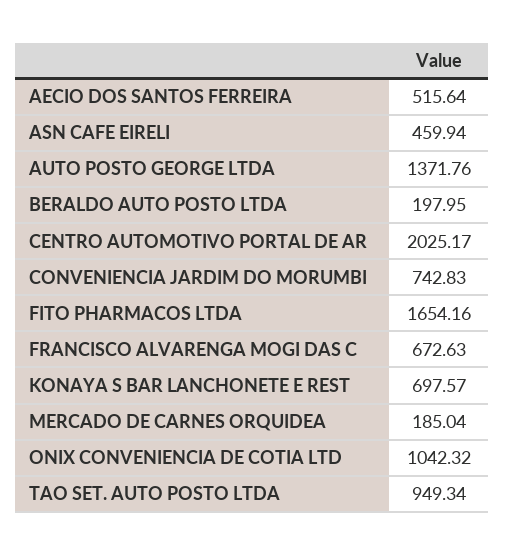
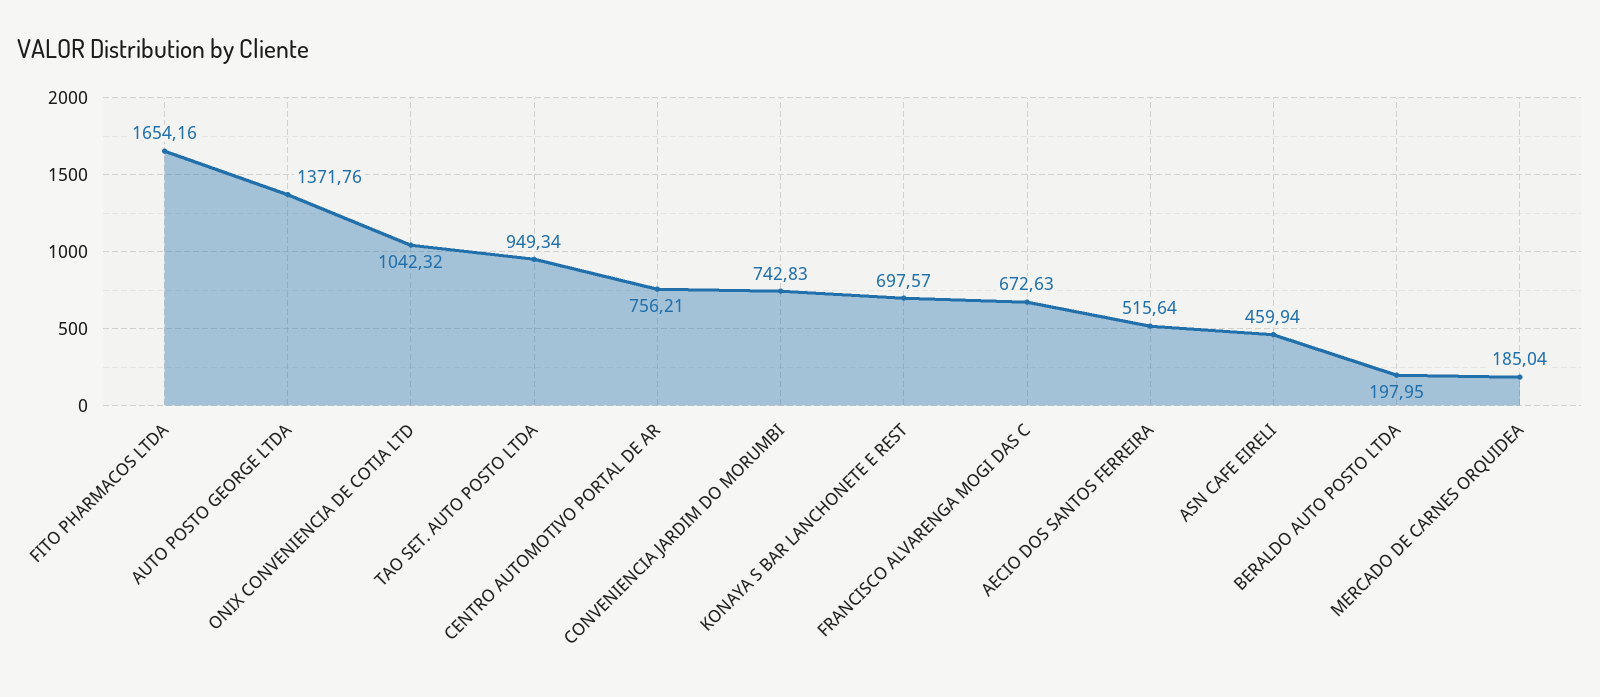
  {
    "AECIO DOS SANTOS FERREIRA": 515.64,
    "ASN CAFE EIRELI": 459.94,
    "AUTO POSTO GEORGE LTDA": 1371.76,
    "BERALDO AUTO POSTO LTDA": 197.95,
-   "CENTRO AUTOMOTIVO PORTAL DE AR": 2025.17,
+   "CENTRO AUTOMOTIVO PORTAL DE AR": 756.21,
    "CONVENIENCIA JARDIM DO MORUMBI": 742.83,
    "FITO PHARMACOS LTDA": 1654.16,
    "FRANCISCO ALVARENGA MOGI DAS C": 672.63,
    "KONAYA S BAR LANCHONETE E REST": 697.57,
    "MERCADO DE CARNES ORQUIDEA": 185.04,
    "ONIX CONVENIENCIA DE COTIA LTD": 1042.32,
    "TAO SET. AUTO POSTO LTDA": 949.34
  }

